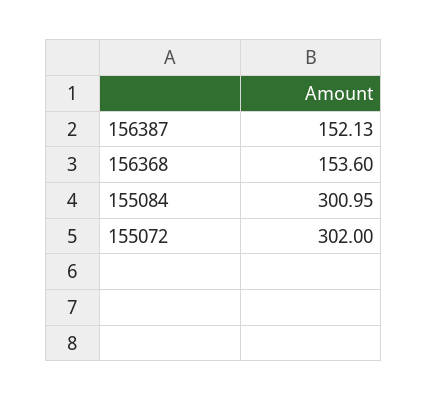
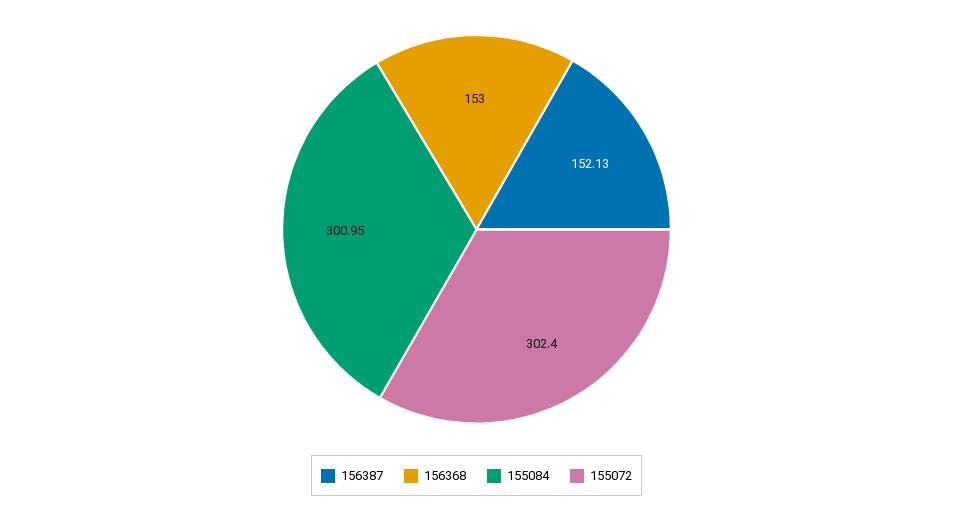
  {
    "156387": 152.13,
-   "156368": 153.6,
+   "156368": 153,
    "155084": 300.95,
-   "155072": 302
+   "155072": 302.4
  }

